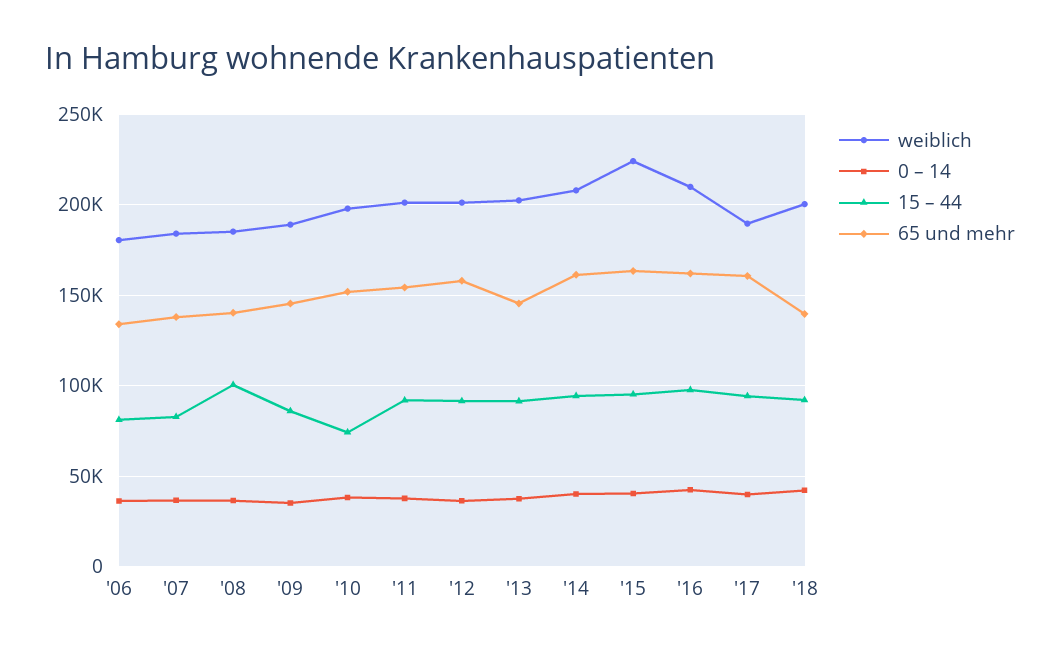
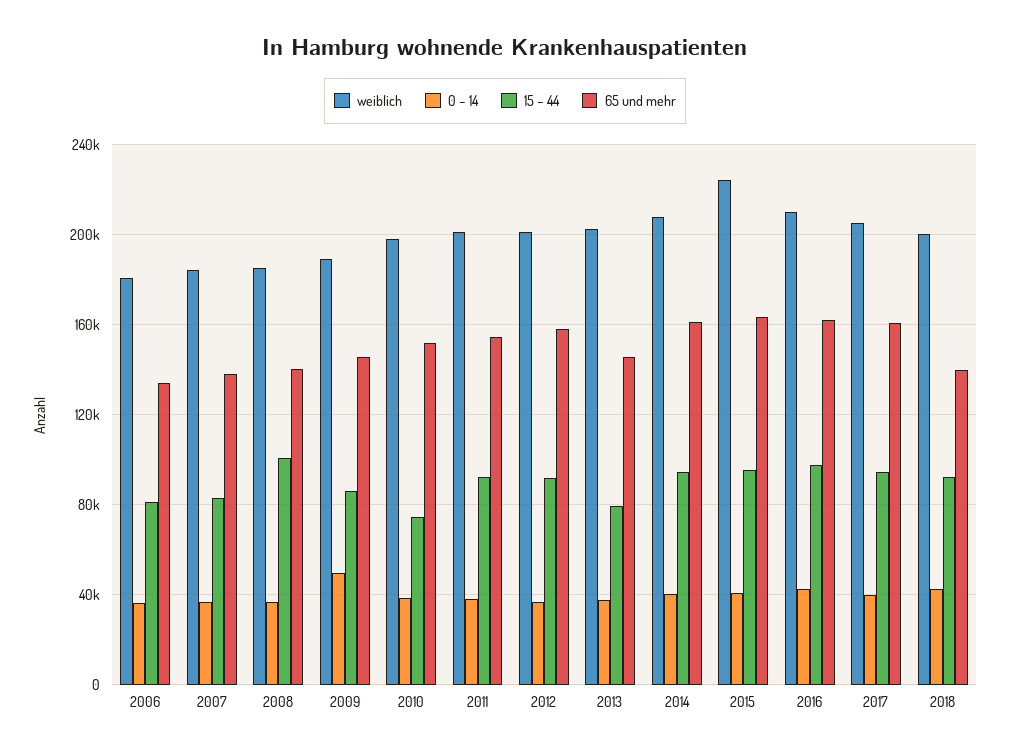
  {
    "weiblich": {
      "'06": 180000,
      "'07": 185000,
      "'08": 185000,
      "'09": 190000,
      "'10": 200000,
      "'11": 200000,
      "'12": 200000,
      "'13": 200000,
      "'14": 210000,
      "'15": 225000,
      "'16": 210000,
-     "'17": 190000,
+     "'17": 205000,
      "'18": 200000
    },
    "0 – 14": {
      "'06": 35000,
      "'07": 35000,
      "'08": 35000,
-     "'09": 35000,
+     "'09": 50000,
      "'10": 40000,
      "'11": 40000,
      "'12": 35000,
      "'13": 40000,
      "'14": 40000,
      "'15": 40000,
      "'16": 45000,
      "'17": 40000,
      "'18": 40000
    },
    "15 – 44": {
      "'06": 80000,
      "'07": 85000,
      "'08": 100000,
      "'09": 85000,
      "'10": 75000,
      "'11": 90000,
      "'12": 90000,
-     "'13": 90000,
+     "'13": 80000,
      "'14": 95000,
      "'15": 95000,
      "'16": 100000,
      "'17": 95000,
      "'18": 90000
    },
    "65 und mehr": {
      "'06": 135000,
      "'07": 140000,
      "'08": 140000,
      "'09": 145000,
      "'10": 150000,
      "'11": 155000,
      "'12": 160000,
      "'13": 145000,
      "'14": 160000,
      "'15": 165000,
      "'16": 160000,
      "'17": 160000,
      "'18": 140000
    }
  }

